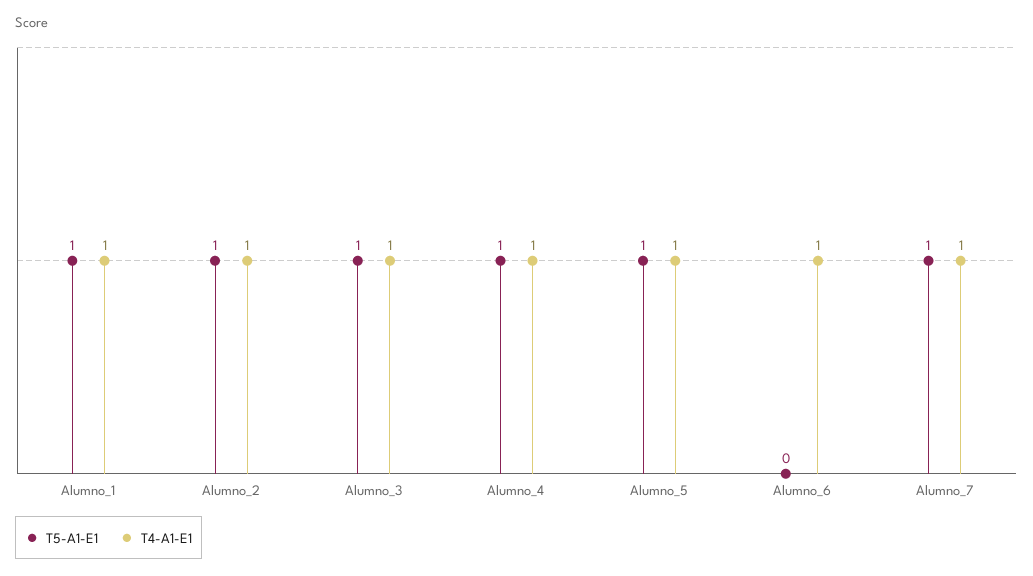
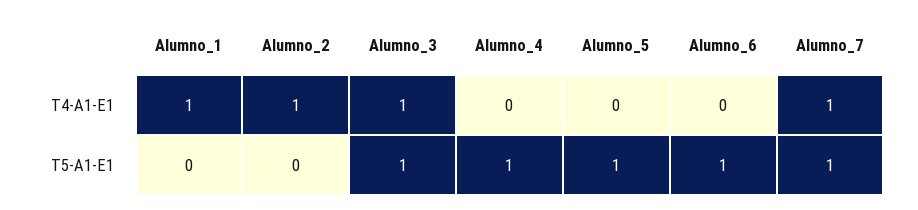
  {
    "T5-A1-E1": {
-     "Alumno_1": 1,
+     "Alumno_1": 0,
-     "Alumno_2": 1,
+     "Alumno_2": 0,
      "Alumno_3": 1,
      "Alumno_4": 1,
      "Alumno_5": 1,
-     "Alumno_6": 0,
+     "Alumno_6": 1,
      "Alumno_7": 1
    },
    "T4-A1-E1": {
      "Alumno_1": 1,
      "Alumno_2": 1,
      "Alumno_3": 1,
-     "Alumno_4": 1,
+     "Alumno_4": 0,
-     "Alumno_5": 1,
+     "Alumno_5": 0,
-     "Alumno_6": 1,
+     "Alumno_6": 0,
      "Alumno_7": 1
    }
  }

